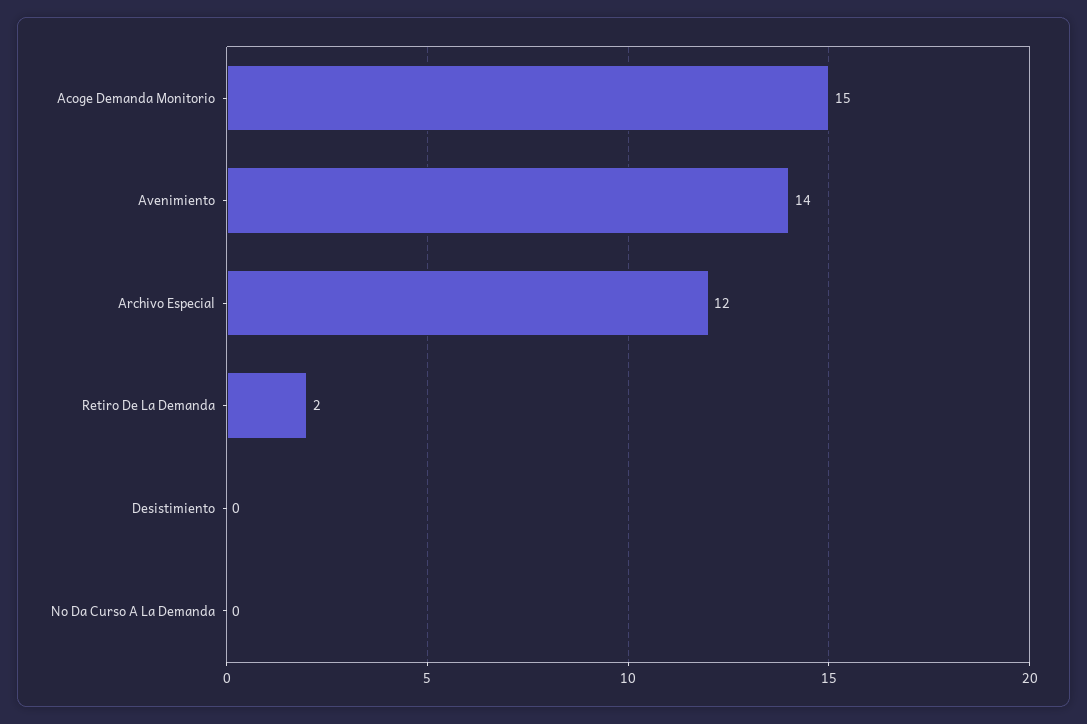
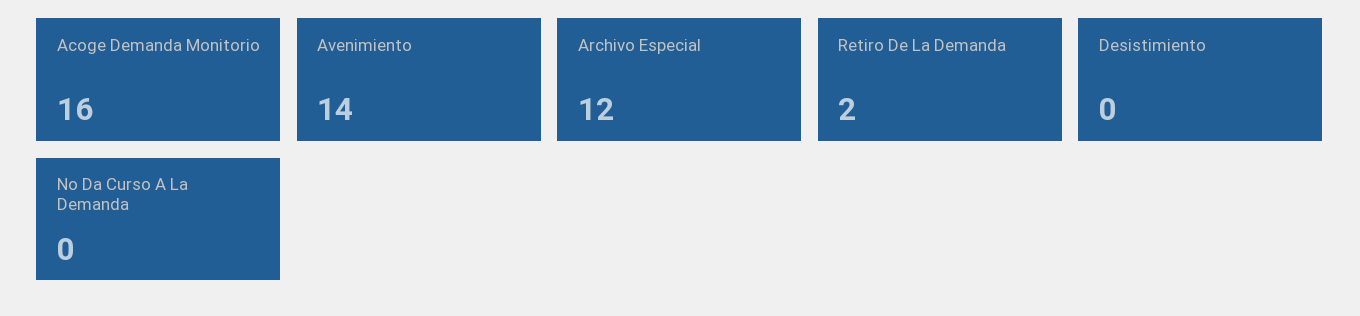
  {
-   "Acoge Demanda Monitorio": 15,
+   "Acoge Demanda Monitorio": 16,
    "Avenimiento": 14,
    "Archivo Especial": 12,
    "Retiro De La Demanda": 2,
    "Desistimiento": 0,
    "No Da Curso A La Demanda": 0
  }

